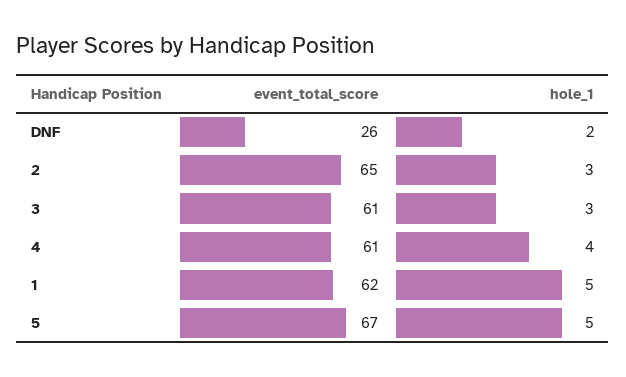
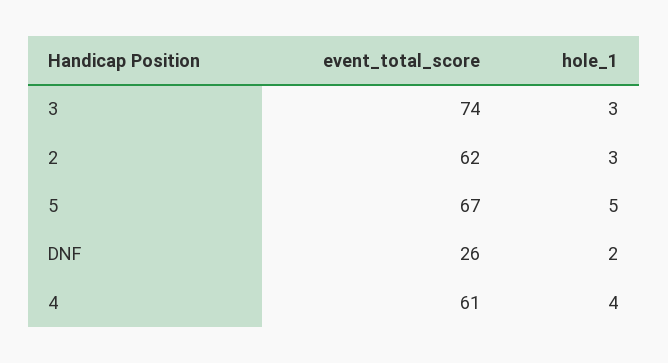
  {
    "event_total_score": {
      "DNF": 26,
-     "2": 65,
+     "2": 62,
-     "3": 61,
+     "3": 74,
      "4": 61,
-     "1": 62,
      "5": 67
    },
    "hole_1": {
      "DNF": 2,
      "2": 3,
      "3": 3,
      "4": 4,
-     "1": 5,
      "5": 5
    }
  }

